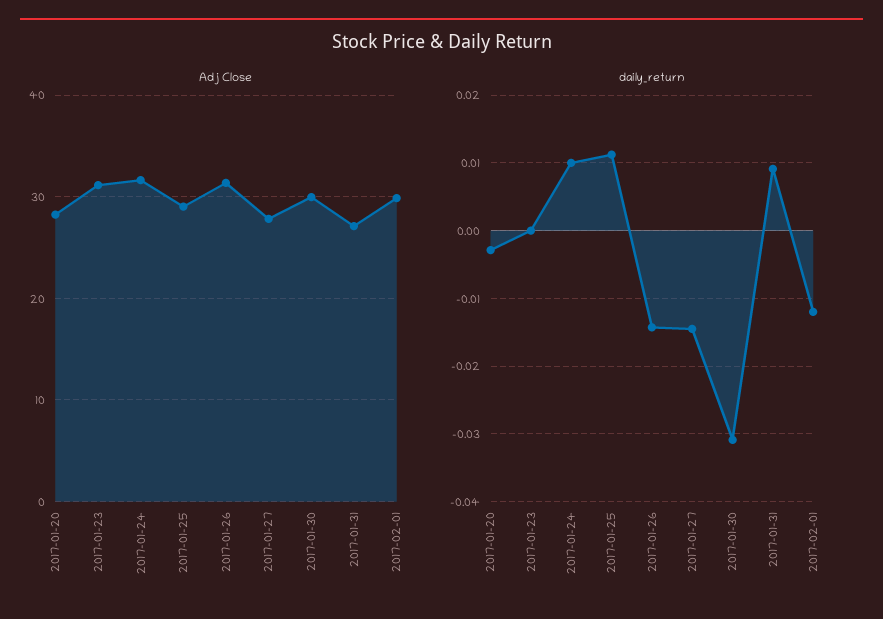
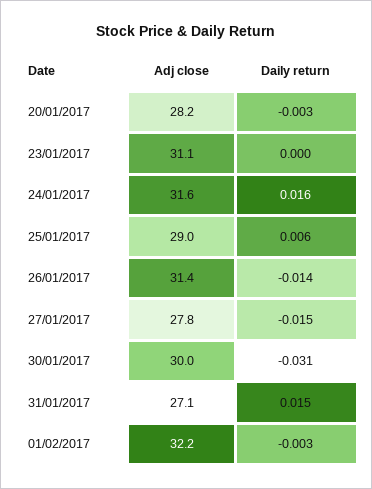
  {
    "Adj Close": {
      "2017-01-20": 28.2,
      "2017-01-23": 31.1,
      "2017-01-24": 31.6,
      "2017-01-25": 29,
      "2017-01-26": 31.4,
      "2017-01-27": 27.8,
      "2017-01-30": 30,
      "2017-01-31": 27.1,
-     "2017-02-01": 30
+     "2017-02-01": 32.2
    },
    "daily_return": {
      "2017-01-20": -0.003,
      "2017-01-23": 0,
-     "2017-01-24": 0.01,
+     "2017-01-24": 0.016,
-     "2017-01-25": 0.011,
+     "2017-01-25": 0.006,
      "2017-01-26": -0.014,
      "2017-01-27": -0.015,
      "2017-01-30": -0.031,
-     "2017-01-31": 0.009,
+     "2017-01-31": 0.015,
-     "2017-02-01": -0.012
+     "2017-02-01": -0.003
    }
  }

